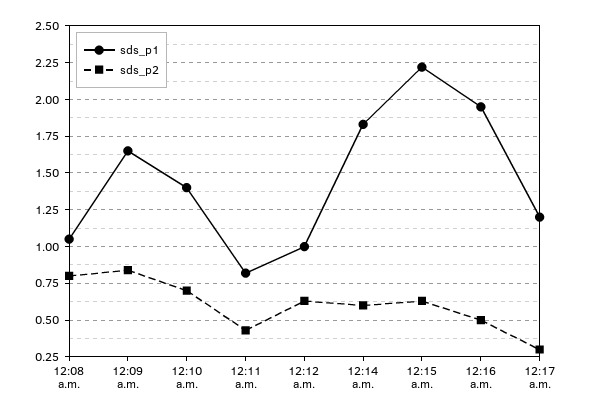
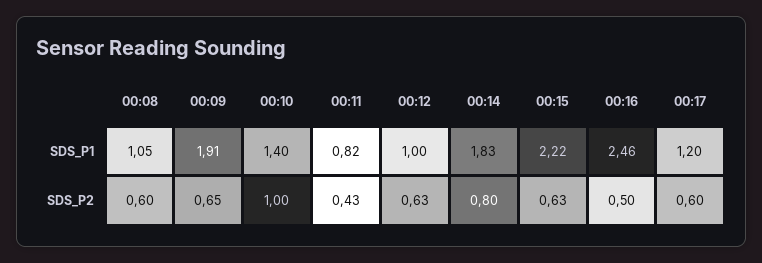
  {
    "sds_p1": {
      "12:08 a.m.": 1.05,
-     "12:09 a.m.": 1.65,
+     "12:09 a.m.": 1.91,
      "12:10 a.m.": 1.4,
      "12:11 a.m.": 0.82,
      "12:12 a.m.": 1,
      "12:14 a.m.": 1.83,
      "12:15 a.m.": 2.22,
-     "12:16 a.m.": 1.95,
+     "12:16 a.m.": 2.46,
      "12:17 a.m.": 1.2
    },
    "sds_p2": {
-     "12:08 a.m.": 0.8,
+     "12:08 a.m.": 0.6,
-     "12:09 a.m.": 0.85,
+     "12:09 a.m.": 0.65,
-     "12:10 a.m.": 0.7,
+     "12:10 a.m.": 1,
      "12:11 a.m.": 0.43,
      "12:12 a.m.": 0.63,
-     "12:14 a.m.": 0.6,
+     "12:14 a.m.": 0.8,
      "12:15 a.m.": 0.63,
      "12:16 a.m.": 0.5,
-     "12:17 a.m.": 0.3
+     "12:17 a.m.": 0.6
    }
  }

